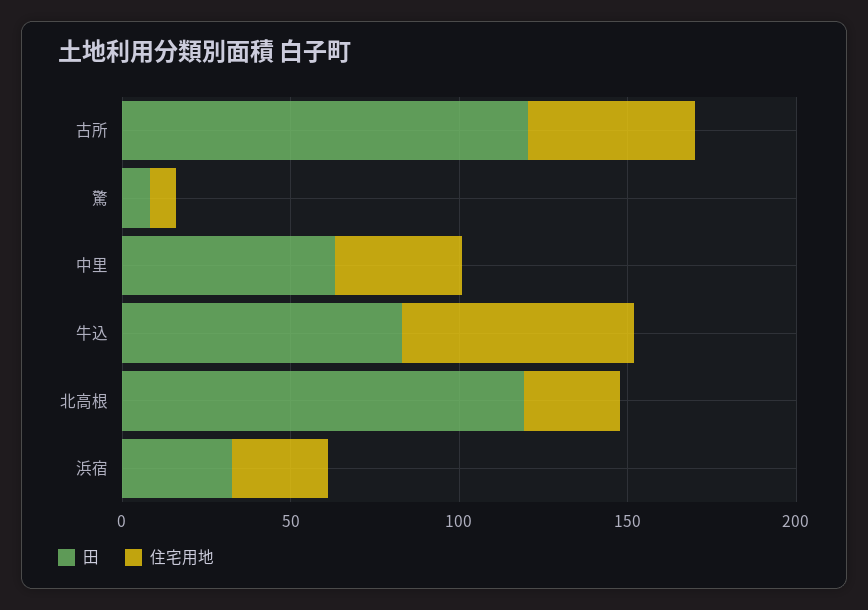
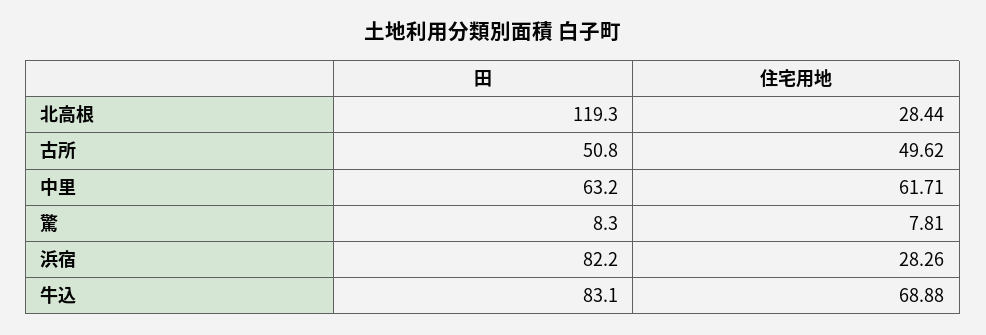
  {
    "田": {
-     "古所": 120,
+     "古所": 50.8,
      "驚": 8.3,
      "中里": 63.2,
      "牛込": 83.1,
      "北高根": 119.3,
-     "浜宿": 30
+     "浜宿": 82.2
    },
    "住宅用地": {
      "古所": 49.62,
      "驚": 7.81,
-     "中里": 40,
+     "中里": 61.71,
      "牛込": 68.88,
      "北高根": 28.44,
      "浜宿": 28.26
    }
  }

